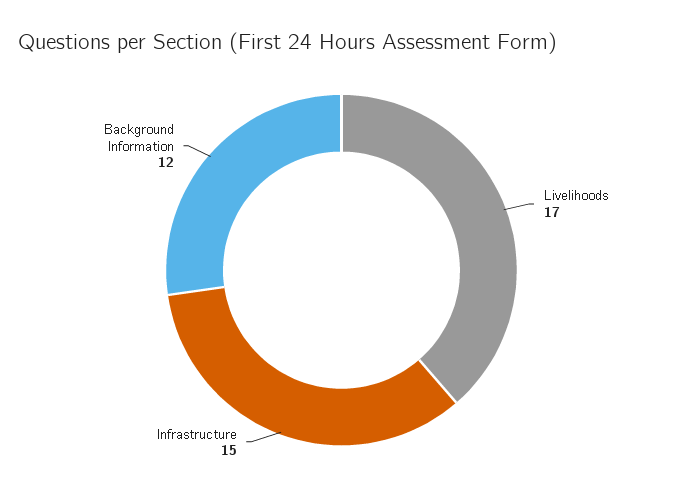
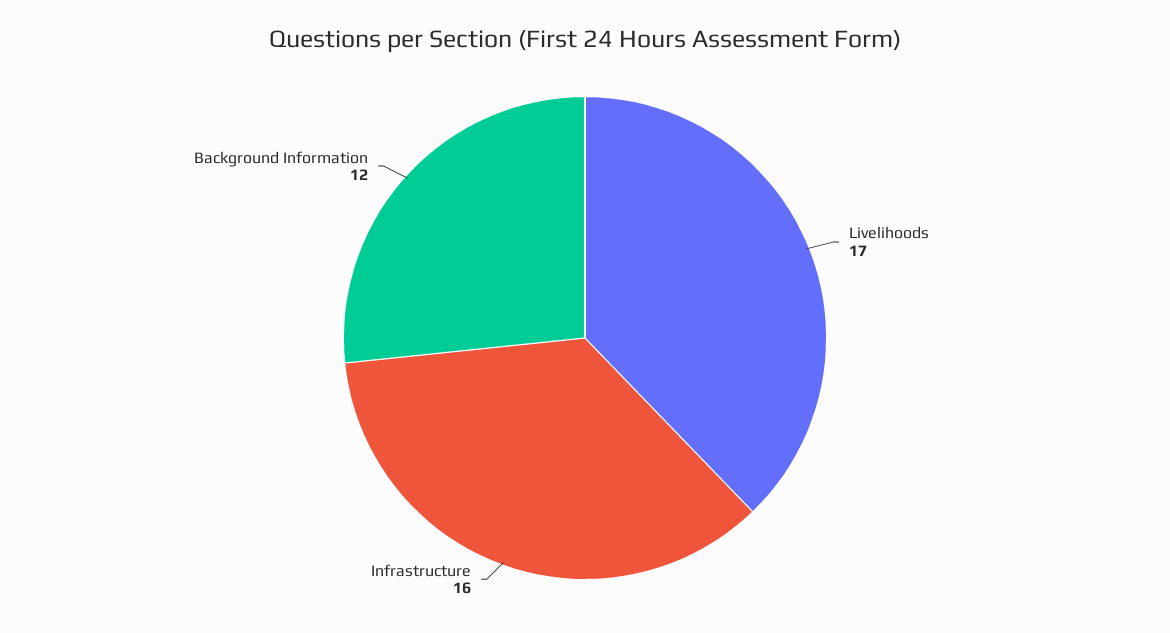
  {
    "Livelihoods": 17,
-   "Infrastructure": 15,
+   "Infrastructure": 16,
    "Background Information": 12
  }

